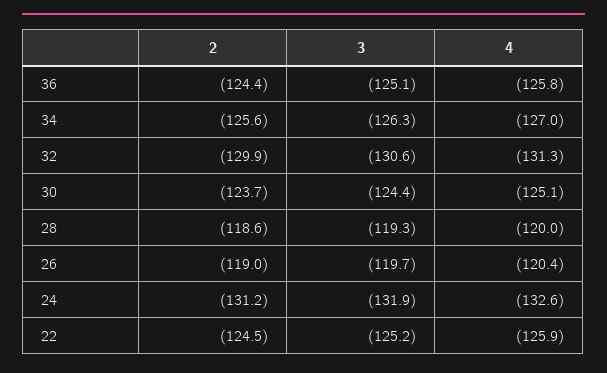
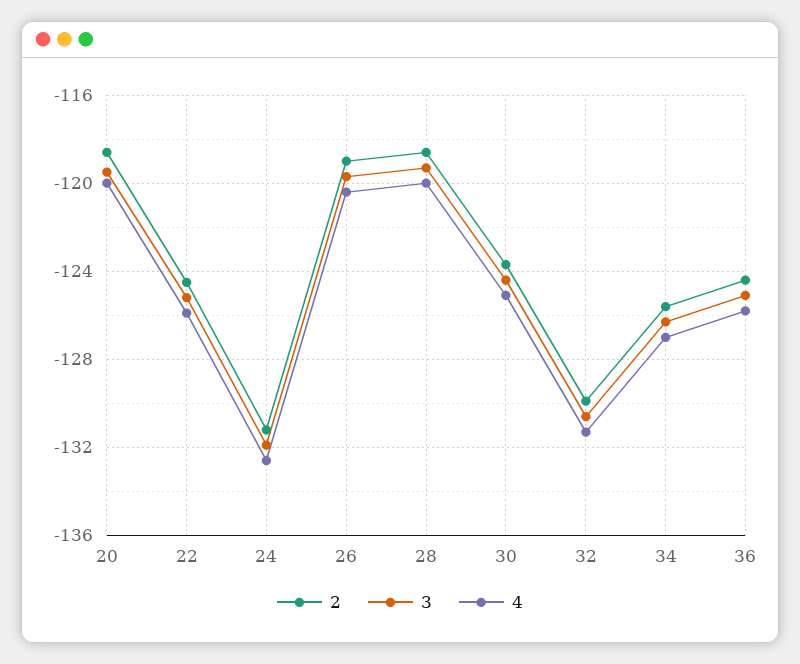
  {
    "2": {
      "36": -124.4,
      "34": -125.6,
      "32": -129.9,
      "30": -123.7,
      "28": -118.6,
      "26": -119,
      "24": -131.2,
-     "22": -124.5
+     "22": -124.5,
+     "20": -118.5
    },
    "3": {
      "36": -125.1,
      "34": -126.3,
      "32": -130.6,
      "30": -124.4,
      "28": -119.3,
      "26": -119.7,
      "24": -131.9,
-     "22": -125.2
+     "22": -125.2,
+     "20": -119.5
    },
    "4": {
      "36": -125.8,
      "34": -127,
      "32": -131.3,
      "30": -125.1,
      "28": -120,
      "26": -120.4,
      "24": -132.6,
-     "22": -125.9
+     "22": -125.9,
+     "20": -120
    }
  }

